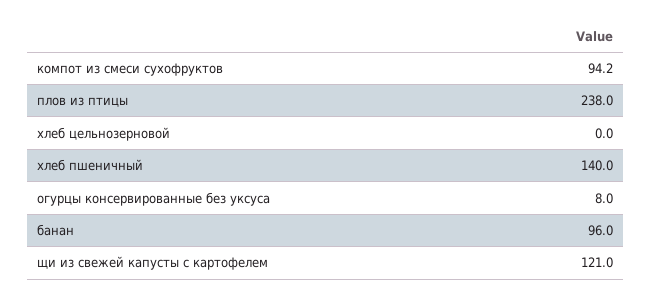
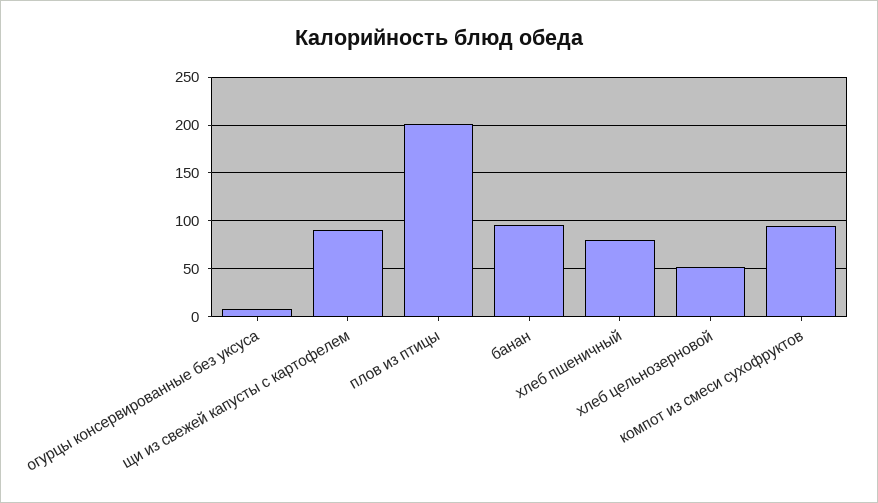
  {
    "компот из смеси сухофруктов": 94.2,
-   "плов из птицы": 238,
+   "плов из птицы": 200,
-   "хлеб цельнозерновой": 0,
+   "хлеб цельнозерновой": 50,
-   "хлеб пшеничный": 140,
+   "хлеб пшеничный": 80,
    "огурцы консервированные без уксуса": 8,
    "банан": 96,
-   "щи из свежей капусты с картофелем": 121
+   "щи из свежей капусты с картофелем": 90
  }

